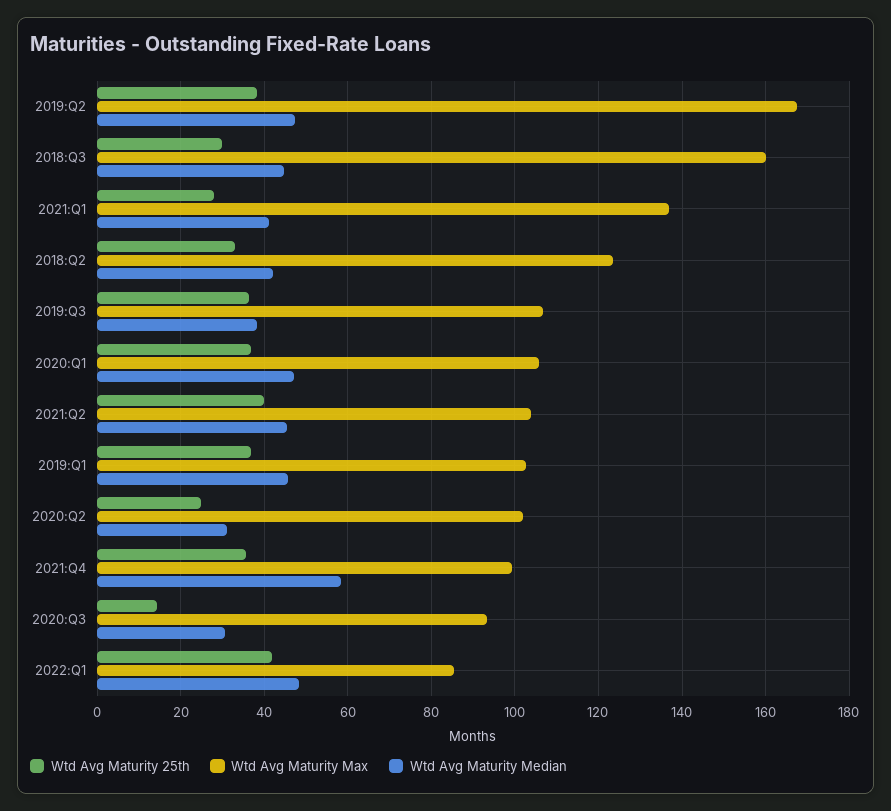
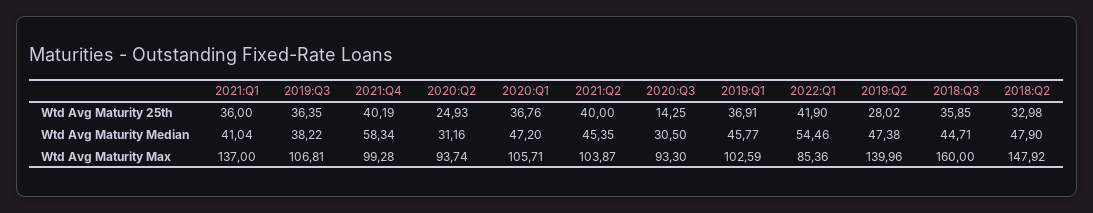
  {
    "Wtd Avg Maturity 25th": {
-     "2019:Q2": 38,
+     "2019:Q2": 28.02,
-     "2018:Q3": 30,
+     "2018:Q3": 35.85,
-     "2021:Q1": 28,
+     "2021:Q1": 36,
      "2018:Q2": 32.98,
      "2019:Q3": 36.35,
      "2020:Q1": 36.76,
      "2021:Q2": 40,
      "2019:Q1": 36.91,
      "2020:Q2": 24.93,
-     "2021:Q4": 36,
+     "2021:Q4": 40.19,
      "2020:Q3": 14.25,
      "2022:Q1": 41.9
    },
    "Wtd Avg Maturity Max": {
-     "2019:Q2": 168,
+     "2019:Q2": 139.96,
      "2018:Q3": 160,
      "2021:Q1": 137,
-     "2018:Q2": 124,
+     "2018:Q2": 147.92,
      "2019:Q3": 106.81,
      "2020:Q1": 105.71,
      "2021:Q2": 103.87,
      "2019:Q1": 102.59,
-     "2020:Q2": 102,
+     "2020:Q2": 93.74,
      "2021:Q4": 99.28,
      "2020:Q3": 93.3,
      "2022:Q1": 85.36
    },
    "Wtd Avg Maturity Median": {
      "2019:Q2": 47.38,
      "2018:Q3": 44.71,
      "2021:Q1": 41.04,
-     "2018:Q2": 42,
+     "2018:Q2": 47.9,
      "2019:Q3": 38.22,
      "2020:Q1": 47.2,
      "2021:Q2": 45.35,
      "2019:Q1": 45.77,
      "2020:Q2": 31.16,
      "2021:Q4": 58.34,
      "2020:Q3": 30.5,
-     "2022:Q1": 48
+     "2022:Q1": 54.46
    }
  }

